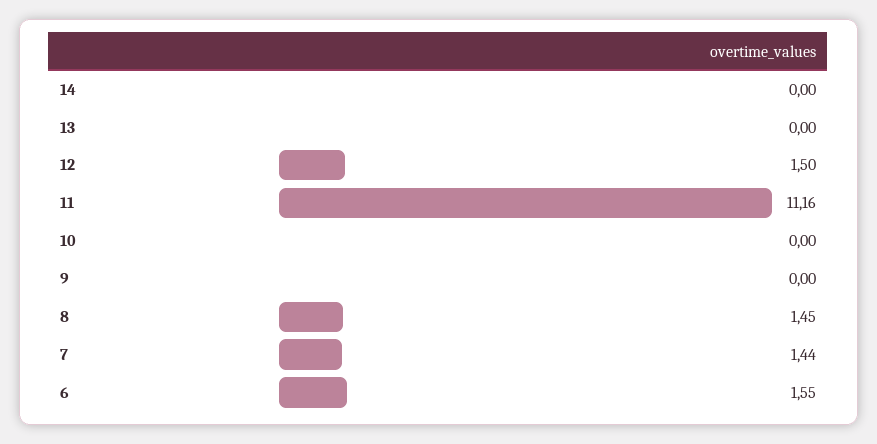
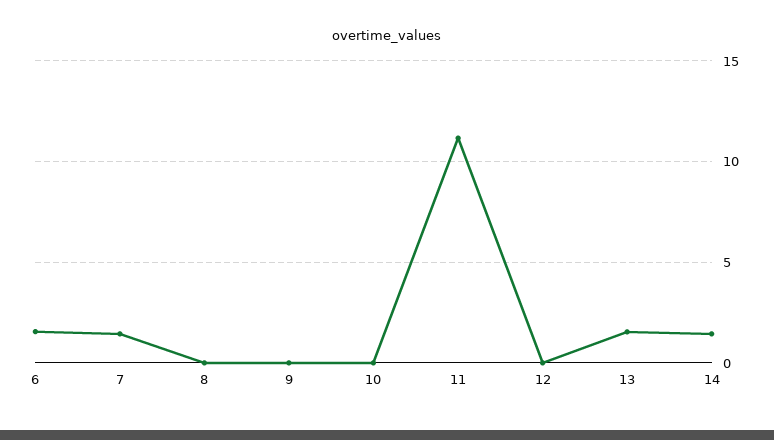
  {
-   "14": 0,
+   "14": 1.5,
-   "13": 0,
+   "13": 1.5,
-   "12": 1.5,
+   "12": 0,
    "11": 11.16,
    "10": 0,
    "9": 0,
-   "8": 1.45,
+   "8": 0,
    "7": 1.44,
    "6": 1.55
  }

